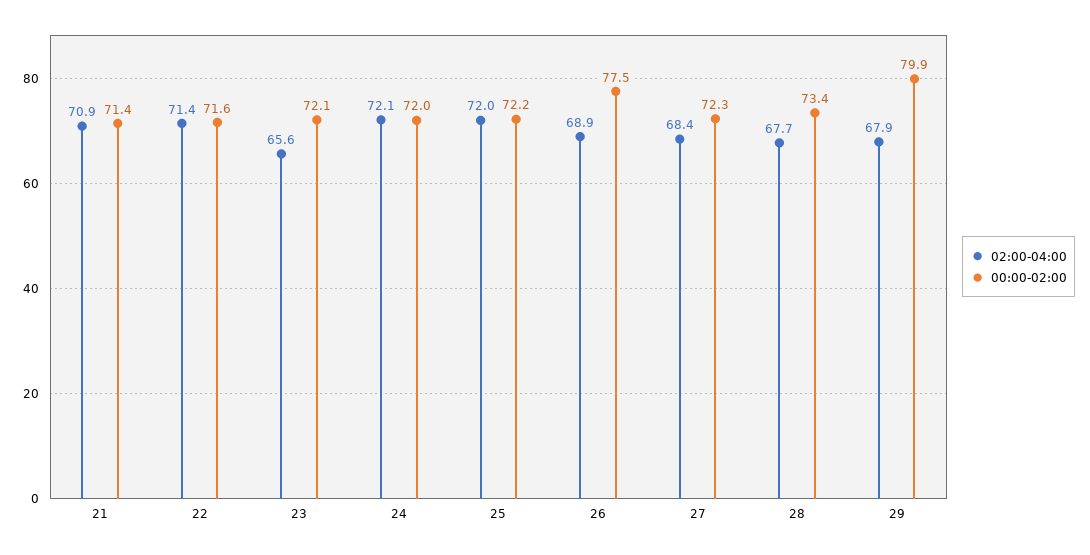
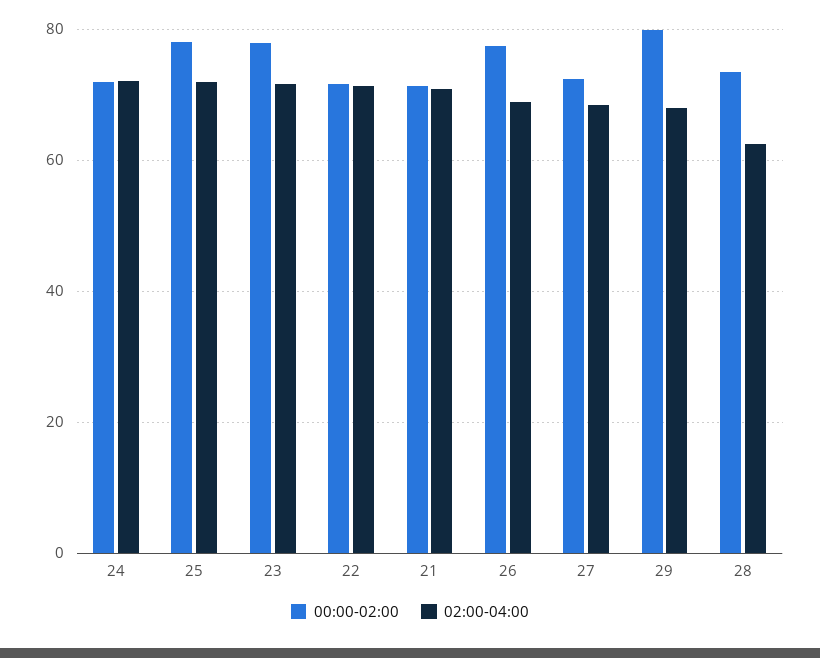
  {
    "02:00-04:00": {
      "21": 70.9,
      "22": 71.4,
-     "23": 65.6,
+     "23": 72,
      "24": 72.1,
      "25": 72,
      "26": 68.9,
      "27": 68.4,
-     "28": 67.7,
+     "28": 62,
      "29": 67.9
    },
    "00:00-02:00": {
      "21": 71.4,
      "22": 71.6,
-     "23": 72.1,
+     "23": 78,
      "24": 72,
-     "25": 72.2,
+     "25": 78,
      "26": 77.5,
      "27": 72.3,
      "28": 73.4,
      "29": 79.9
    }
  }

